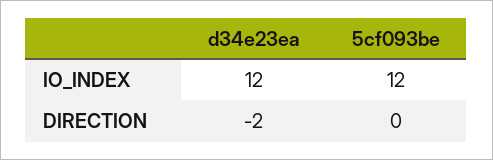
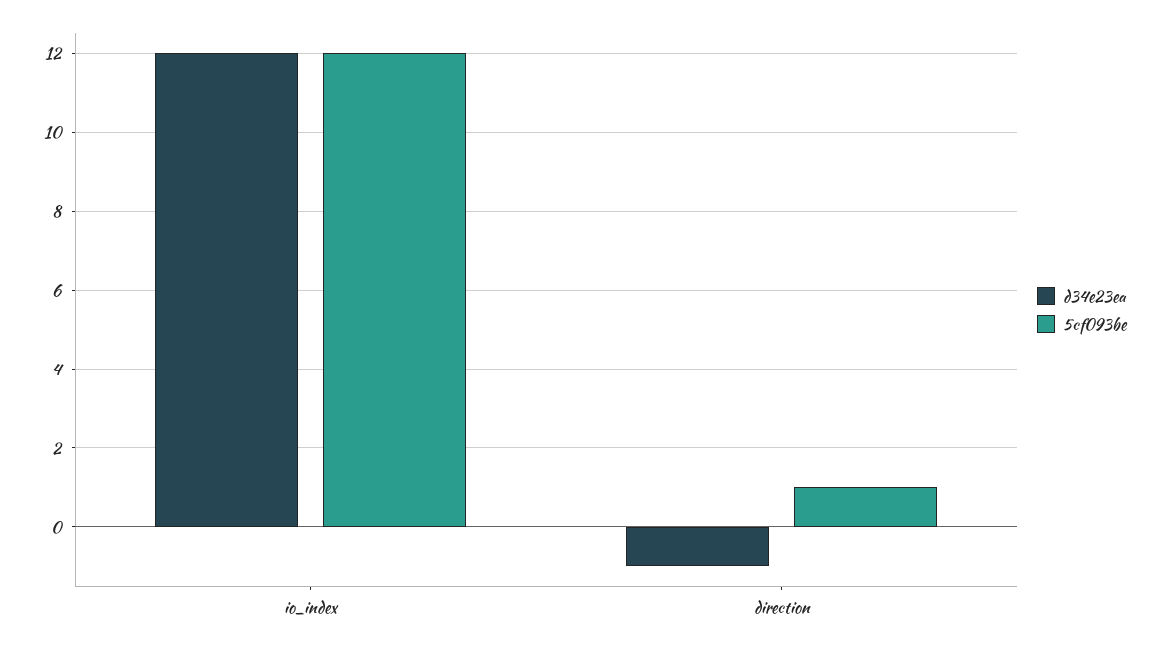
  {
    "d34e23ea": {
      "IO_INDEX": 12,
-     "DIRECTION": -2
+     "DIRECTION": -1
    },
    "5cf093be": {
      "IO_INDEX": 12,
-     "DIRECTION": 0
+     "DIRECTION": 1
    }
  }

